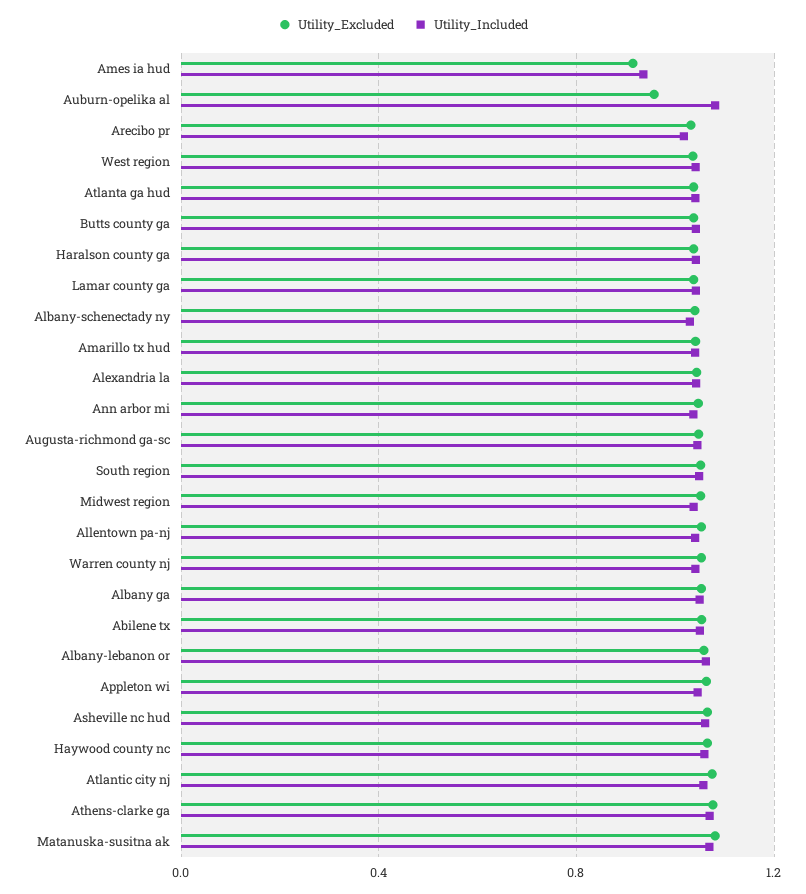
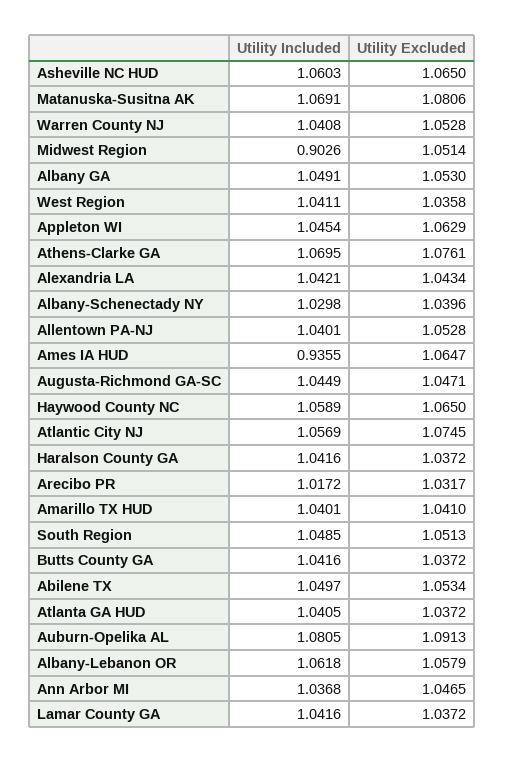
  {
    "Utility_Excluded": {
-     "Ames ia hud": 0.9,
+     "Ames ia hud": 1.0647,
-     "Auburn-opelika al": 0.95,
+     "Auburn-opelika al": 1.0913,
      "Arecibo pr": 1.0317,
      "West region": 1.0358,
      "Atlanta ga hud": 1.0372,
      "Butts county ga": 1.0372,
      "Haralson county ga": 1.0372,
      "Lamar county ga": 1.0372,
      "Albany-schenectady ny": 1.0396,
      "Amarillo tx hud": 1.041,
      "Alexandria la": 1.0434,
      "Ann arbor mi": 1.0465,
      "Augusta-richmond ga-sc": 1.0471,
      "South region": 1.0513,
      "Midwest region": 1.0514,
      "Allentown pa-nj": 1.0528,
      "Warren county nj": 1.0528,
      "Albany ga": 1.053,
      "Abilene tx": 1.0534,
      "Albany-lebanon or": 1.0579,
      "Appleton wi": 1.0629,
      "Asheville nc hud": 1.065,
      "Haywood county nc": 1.065,
      "Atlantic city nj": 1.0745,
      "Athens-clarke ga": 1.0761,
      "Matanuska-susitna ak": 1.0806
    },
    "Utility_Included": {
      "Ames ia hud": 0.9355,
      "Auburn-opelika al": 1.0805,
      "Arecibo pr": 1.0172,
      "West region": 1.0411,
      "Atlanta ga hud": 1.0405,
      "Butts county ga": 1.0416,
      "Haralson county ga": 1.0416,
      "Lamar county ga": 1.0416,
      "Albany-schenectady ny": 1.0298,
      "Amarillo tx hud": 1.0401,
      "Alexandria la": 1.0421,
      "Ann arbor mi": 1.0368,
      "Augusta-richmond ga-sc": 1.0449,
      "South region": 1.0485,
-     "Midwest region": 1.05,
+     "Midwest region": 0.9026,
      "Allentown pa-nj": 1.0401,
      "Warren county nj": 1.0408,
      "Albany ga": 1.0491,
      "Abilene tx": 1.0497,
      "Albany-lebanon or": 1.0618,
      "Appleton wi": 1.0454,
      "Asheville nc hud": 1.0603,
      "Haywood county nc": 1.0589,
      "Atlantic city nj": 1.0569,
      "Athens-clarke ga": 1.0695,
      "Matanuska-susitna ak": 1.0691
    }
  }

